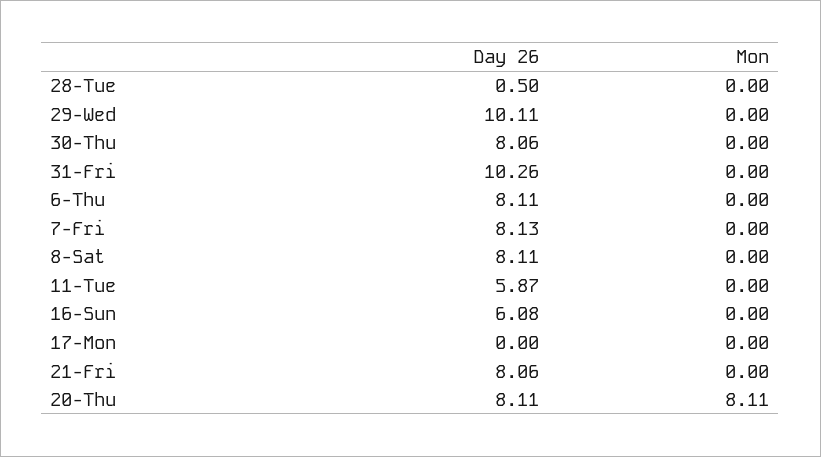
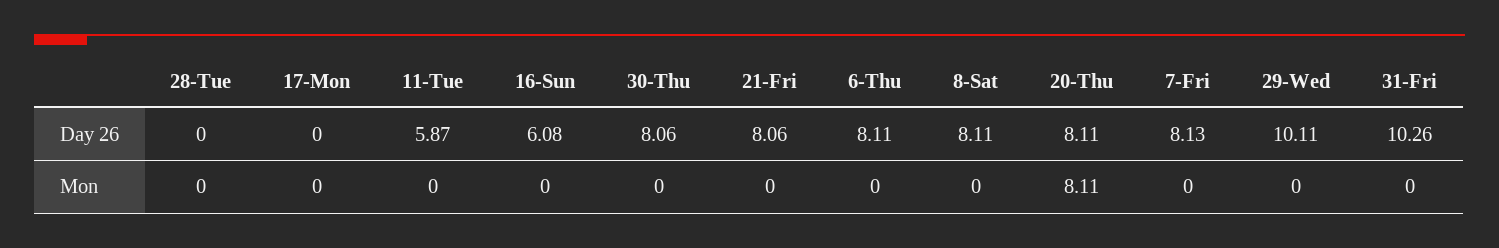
  {
    "Day 26": {
-     "28-Tue": 0.5,
+     "28-Tue": 0,
      "29-Wed": 10.11,
      "30-Thu": 8.06,
      "31-Fri": 10.26,
      "6-Thu": 8.11,
      "7-Fri": 8.13,
      "8-Sat": 8.11,
      "11-Tue": 5.87,
      "16-Sun": 6.08,
      "17-Mon": 0,
      "21-Fri": 8.06,
      "20-Thu": 8.11
    },
    "Mon": {
      "28-Tue": 0,
      "29-Wed": 0,
      "30-Thu": 0,
      "31-Fri": 0,
      "6-Thu": 0,
      "7-Fri": 0,
      "8-Sat": 0,
      "11-Tue": 0,
      "16-Sun": 0,
      "17-Mon": 0,
      "21-Fri": 0,
      "20-Thu": 8.11
    }
  }

